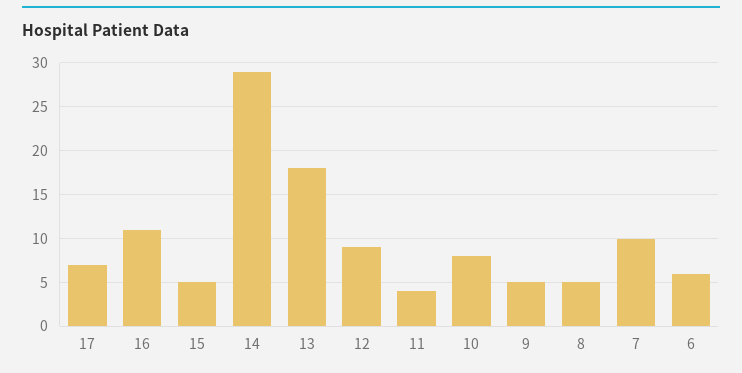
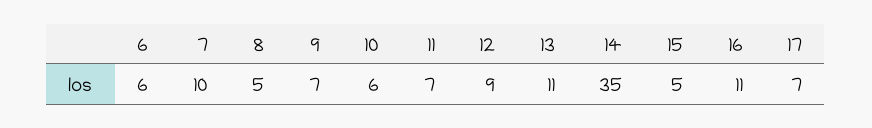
  {
    "17": 7,
    "16": 11,
    "15": 5,
-   "14": 29,
+   "14": 35,
-   "13": 18,
+   "13": 11,
    "12": 9,
-   "11": 4,
+   "11": 7,
-   "10": 8,
+   "10": 6,
-   "9": 5,
+   "9": 7,
    "8": 5,
    "7": 10,
    "6": 6
  }

